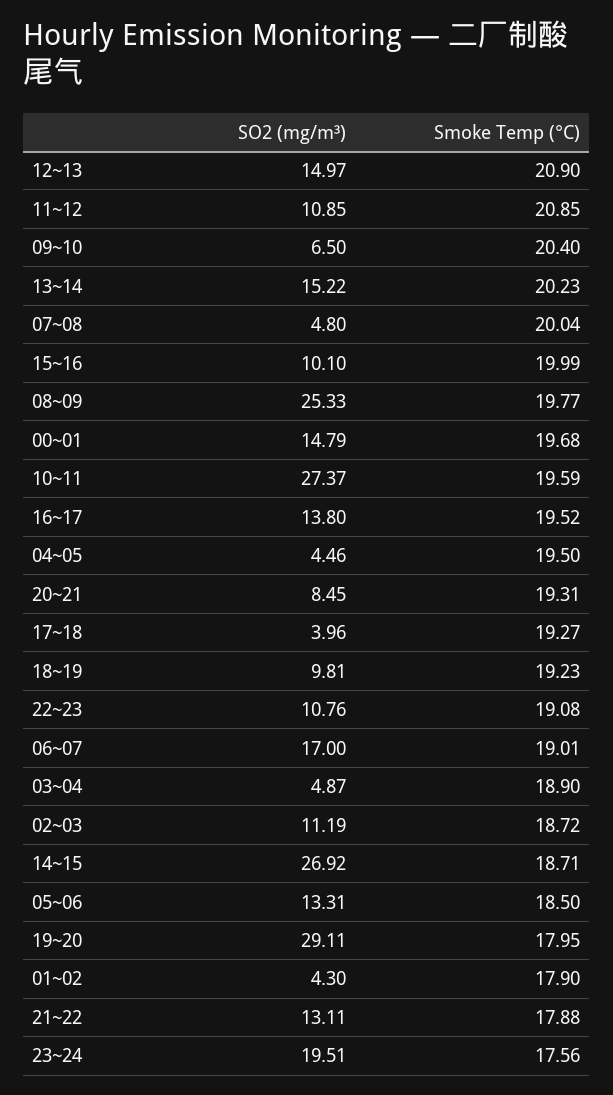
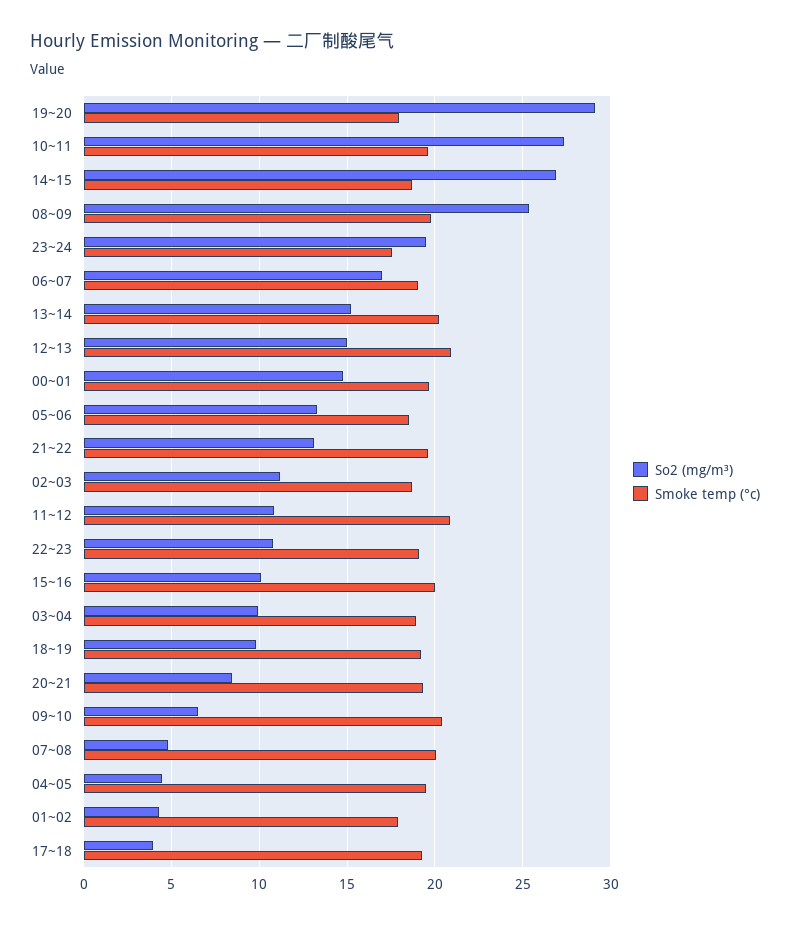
  {
    "SO2 (mg/m³)": {
      "12~13": 14.97,
      "11~12": 10.85,
      "09~10": 6.5,
      "13~14": 15.22,
      "07~08": 4.8,
      "15~16": 10.1,
      "08~09": 25.33,
      "00~01": 14.79,
      "10~11": 27.37,
-     "16~17": 13.8,
      "04~05": 4.46,
      "20~21": 8.45,
      "17~18": 3.96,
      "18~19": 9.81,
      "22~23": 10.76,
      "06~07": 17,
-     "03~04": 4.87,
+     "03~04": 10,
      "02~03": 11.19,
      "14~15": 26.92,
      "05~06": 13.31,
      "19~20": 29.11,
      "01~02": 4.3,
      "21~22": 13.11,
      "23~24": 19.51
    },
    "Smoke Temp (°C)": {
      "12~13": 20.9,
      "11~12": 20.85,
      "09~10": 20.4,
      "13~14": 20.23,
      "07~08": 20.04,
      "15~16": 19.99,
      "08~09": 19.77,
      "00~01": 19.68,
      "10~11": 19.59,
-     "16~17": 19.52,
      "04~05": 19.5,
      "20~21": 19.31,
      "17~18": 19.27,
      "18~19": 19.23,
      "22~23": 19.08,
      "06~07": 19.01,
      "03~04": 18.9,
      "02~03": 18.72,
      "14~15": 18.71,
      "05~06": 18.5,
      "19~20": 17.95,
      "01~02": 17.9,
-     "21~22": 17.88,
+     "21~22": 19.5,
      "23~24": 17.56
    }
  }

